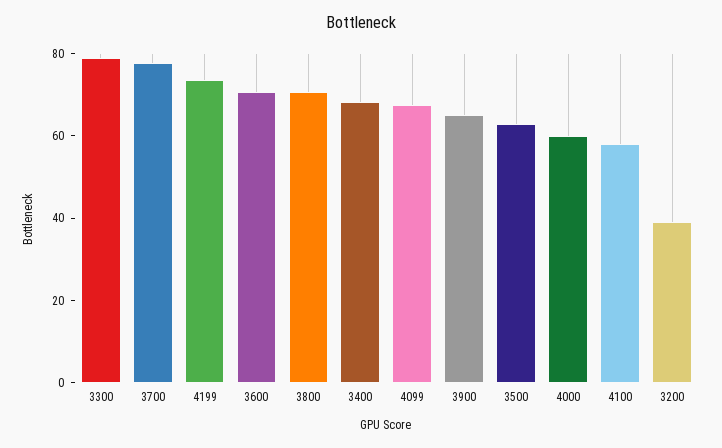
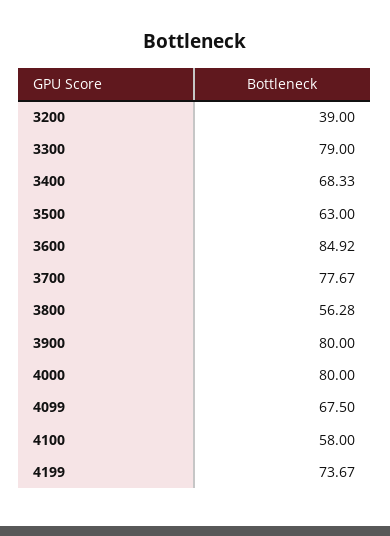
  {
    "3300": 79,
    "3700": 77.67,
    "4199": 73.67,
-   "3600": 70,
+   "3600": 84.92,
-   "3800": 70,
+   "3800": 56.28,
    "3400": 68.33,
    "4099": 67.5,
-   "3900": 65,
+   "3900": 80,
    "3500": 63,
-   "4000": 60,
+   "4000": 80,
    "4100": 58,
    "3200": 39
  }

